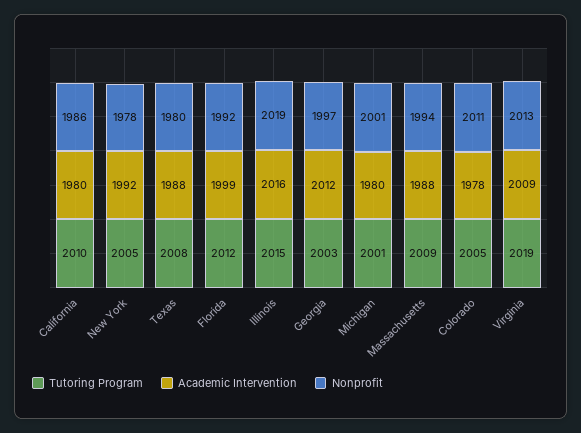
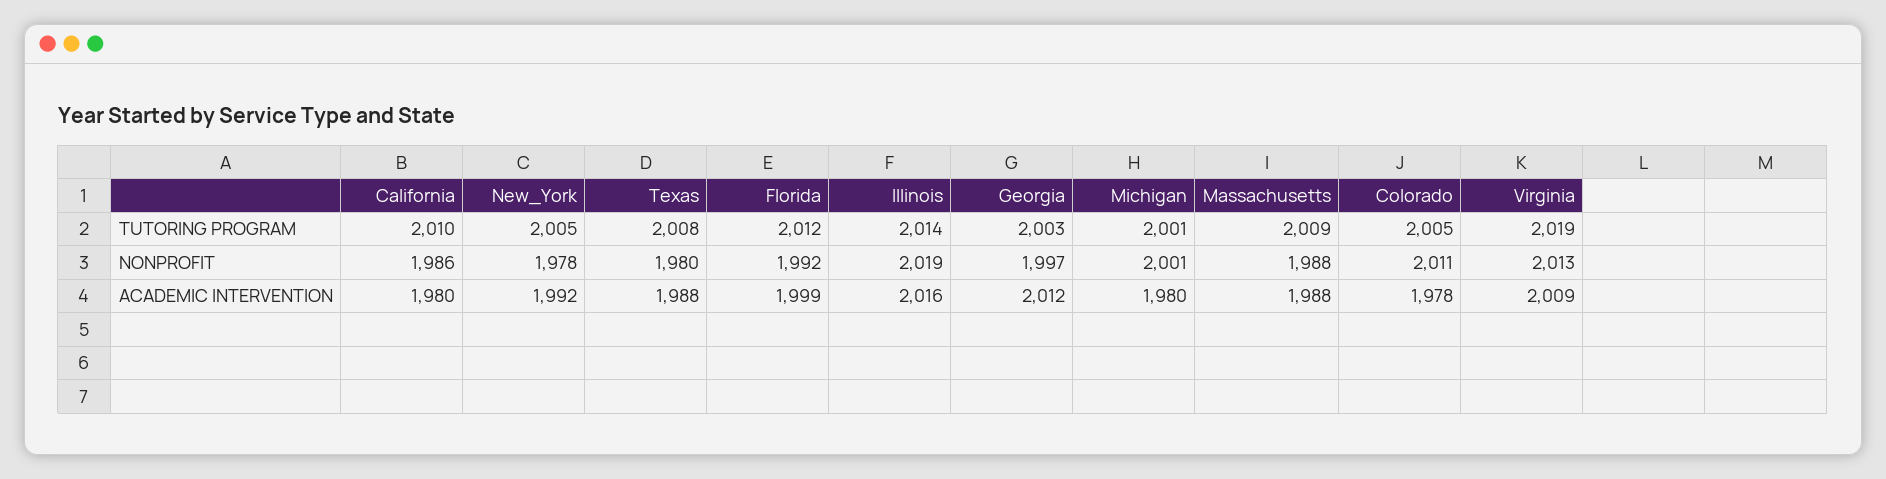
  {
    "Tutoring Program": {
      "California": 2010,
      "New York": 2005,
      "Texas": 2008,
      "Florida": 2012,
-     "Illinois": 2015,
+     "Illinois": 2014,
      "Georgia": 2003,
      "Michigan": 2001,
      "Massachusetts": 2009,
      "Colorado": 2005,
      "Virginia": 2019
    },
    "Academic Intervention": {
      "California": 1980,
      "New York": 1992,
      "Texas": 1988,
      "Florida": 1999,
      "Illinois": 2016,
      "Georgia": 2012,
      "Michigan": 1980,
      "Massachusetts": 1988,
      "Colorado": 1978,
      "Virginia": 2009
    },
    "Nonprofit": {
      "California": 1986,
      "New York": 1978,
      "Texas": 1980,
      "Florida": 1992,
      "Illinois": 2019,
      "Georgia": 1997,
      "Michigan": 2001,
-     "Massachusetts": 1994,
+     "Massachusetts": 1988,
      "Colorado": 2011,
      "Virginia": 2013
    }
  }

